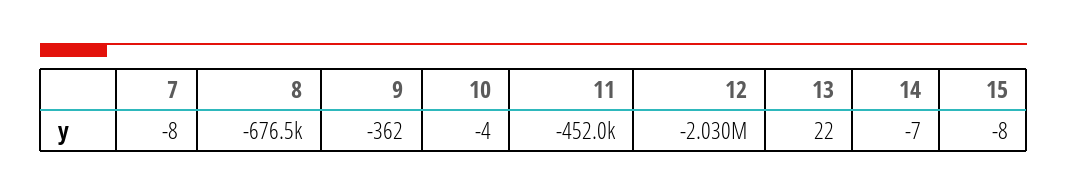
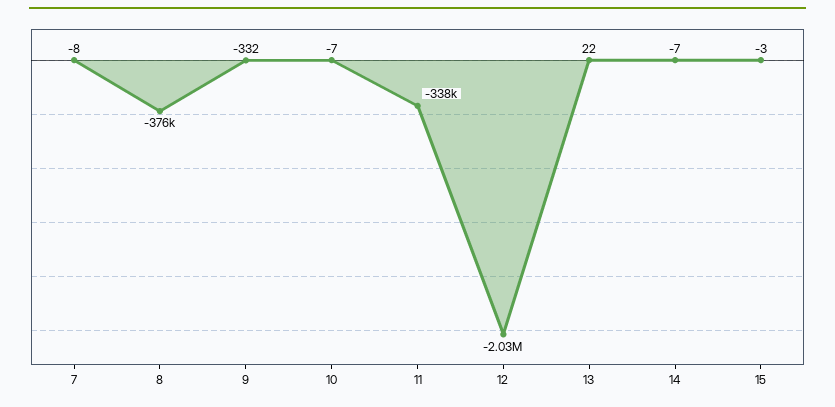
  {
    "7": -8,
-   "8": -676500,
+   "8": -376000,
-   "9": -362,
+   "9": -332,
-   "10": -4,
+   "10": -7,
-   "11": -452000,
+   "11": -338000,
    "12": -2030000,
    "13": 22,
    "14": -7,
-   "15": -8
+   "15": -3
  }

